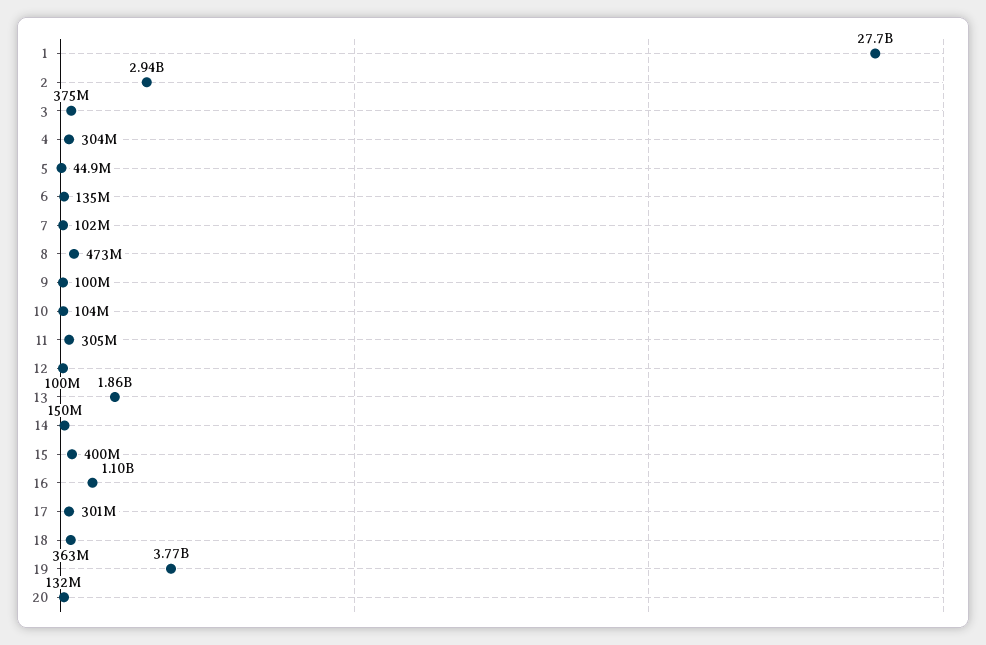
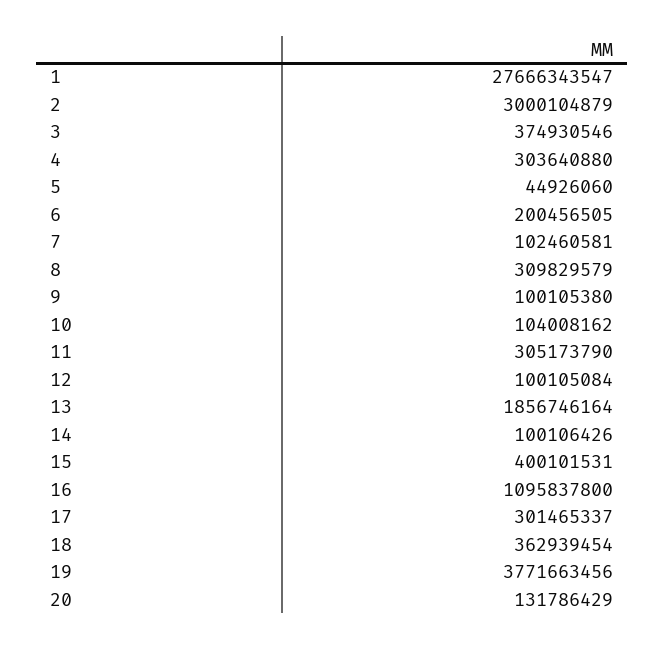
  {
    "1": 27666343547,
-   "2": 2940000000,
+   "2": 3000104879,
    "3": 374930546,
    "4": 303640880,
    "5": 44926060,
-   "6": 135000000,
+   "6": 200456505,
    "7": 102460581,
-   "8": 473000000,
+   "8": 309829579,
    "9": 100105380,
    "10": 104008162,
    "11": 305173790,
    "12": 100105084,
    "13": 1856746164,
-   "14": 150000000,
+   "14": 100106426,
    "15": 400101531,
    "16": 1095837800,
    "17": 301465337,
    "18": 362939454,
    "19": 3771663456,
    "20": 131786429
  }

